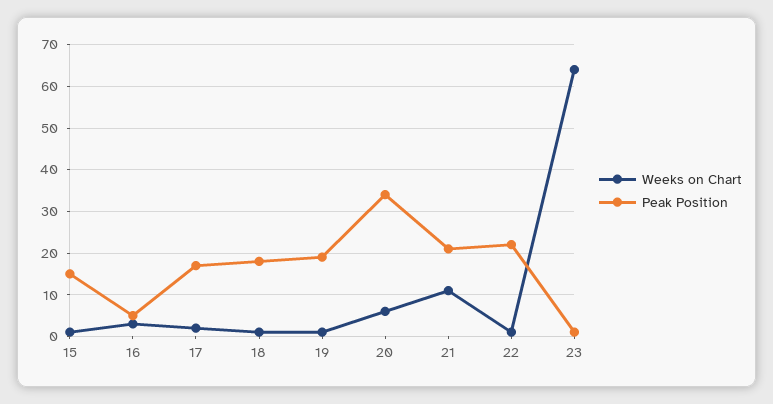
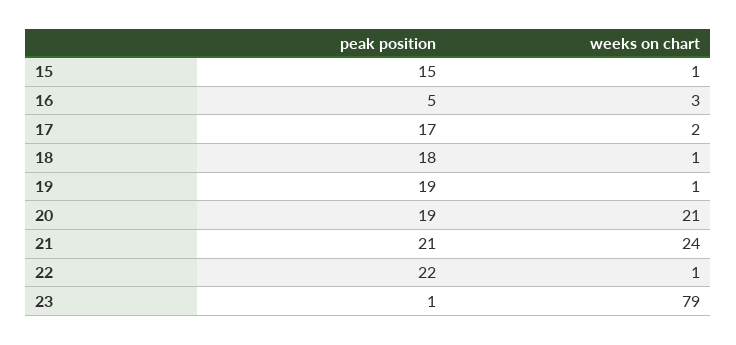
  {
    "Weeks on Chart": {
      "15": 1,
      "16": 3,
      "17": 2,
      "18": 1,
      "19": 1,
-     "20": 5,
+     "20": 21,
-     "21": 10,
+     "21": 24,
      "22": 1,
-     "23": 65
+     "23": 79
    },
    "Peak Position": {
      "15": 15,
      "16": 5,
      "17": 17,
      "18": 18,
      "19": 19,
-     "20": 35,
+     "20": 19,
      "21": 21,
      "22": 22,
      "23": 1
    }
  }

